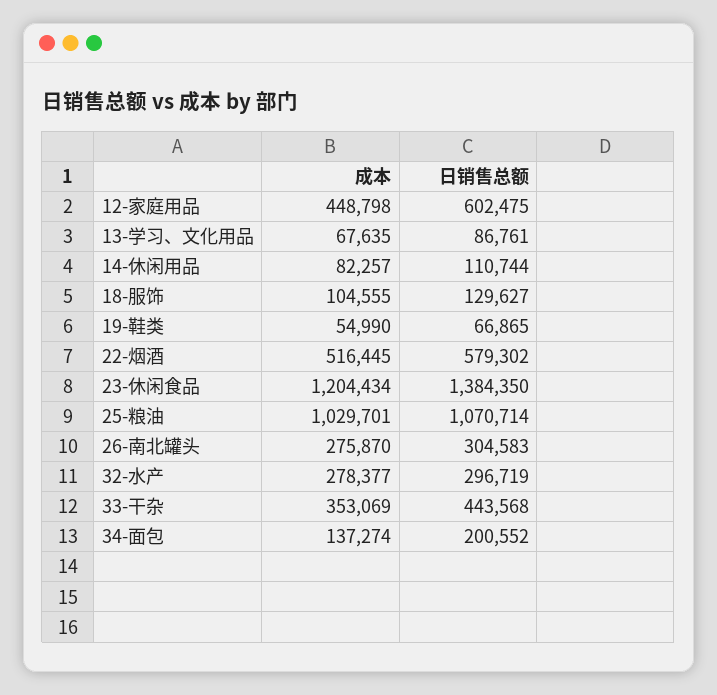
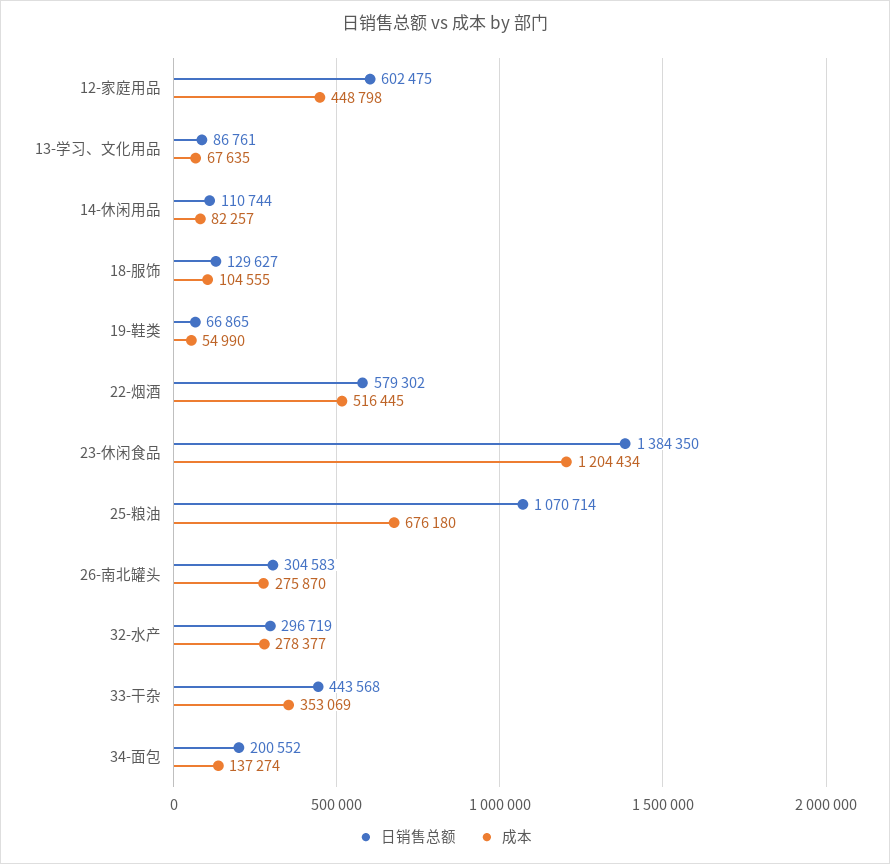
  {
    "成本": {
      "12-家庭用品": 448798,
      "13-学习、文化用品": 67635,
      "14-休闲用品": 82257,
      "18-服饰": 104555,
      "19-鞋类": 54990,
      "22-烟酒": 516445,
      "23-休闲食品": 1204434,
-     "25-粮油": 1029701,
+     "25-粮油": 676180,
      "26-南北罐头": 275870,
      "32-水产": 278377,
      "33-干杂": 353069,
      "34-面包": 137274
    },
    "日销售总额": {
      "12-家庭用品": 602475,
      "13-学习、文化用品": 86761,
      "14-休闲用品": 110744,
      "18-服饰": 129627,
      "19-鞋类": 66865,
      "22-烟酒": 579302,
      "23-休闲食品": 1384350,
      "25-粮油": 1070714,
      "26-南北罐头": 304583,
      "32-水产": 296719,
      "33-干杂": 443568,
      "34-面包": 200552
    }
  }

